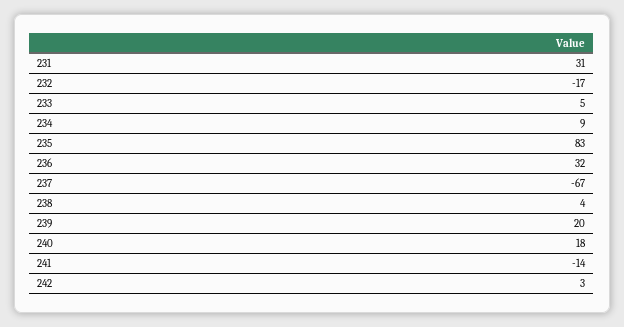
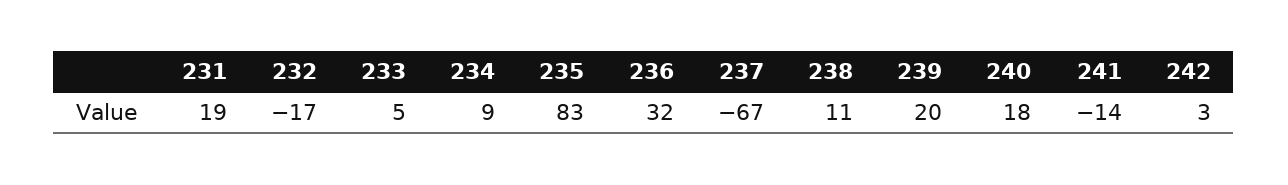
  {
-   "231": 31,
+   "231": 19,
    "232": -17,
    "233": 5,
    "234": 9,
    "235": 83,
    "236": 32,
    "237": -67,
-   "238": 4,
+   "238": 11,
    "239": 20,
    "240": 18,
    "241": -14,
    "242": 3
  }

